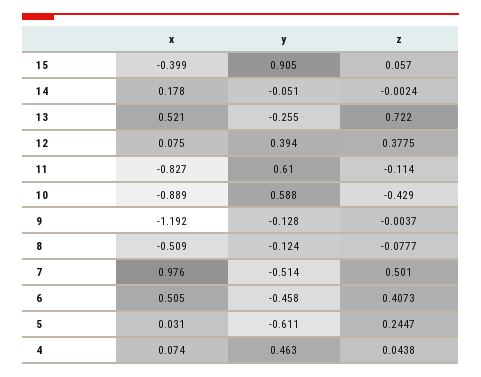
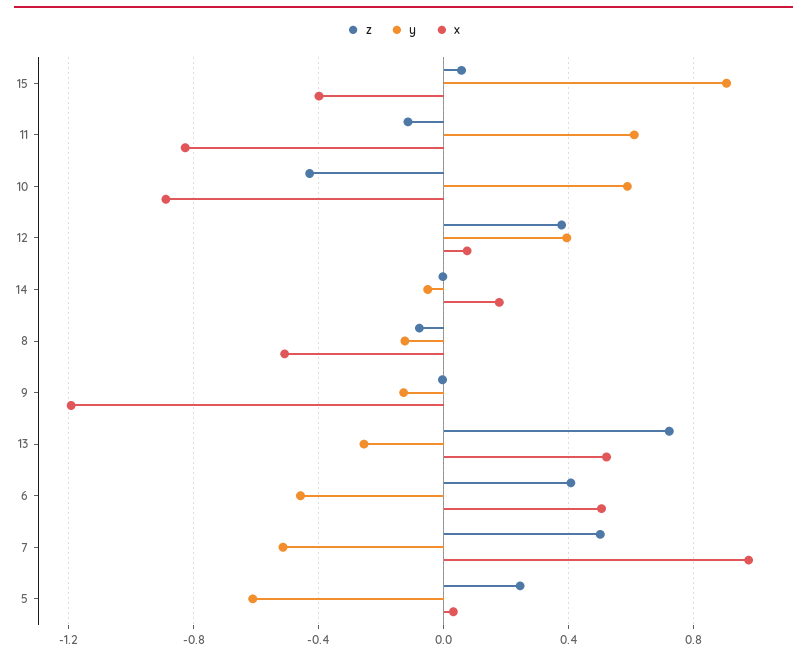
  {
    "x": {
      "15": -0.399,
      "14": 0.178,
      "13": 0.521,
      "12": 0.075,
      "11": -0.827,
      "10": -0.889,
      "9": -1.192,
      "8": -0.509,
      "7": 0.976,
      "6": 0.505,
-     "5": 0.031,
+     "5": 0.031
-     "4": 0.074
    },
    "y": {
      "15": 0.905,
      "14": -0.051,
      "13": -0.255,
      "12": 0.394,
      "11": 0.61,
      "10": 0.588,
      "9": -0.128,
      "8": -0.124,
      "7": -0.514,
      "6": -0.458,
-     "5": -0.611,
+     "5": -0.611
-     "4": 0.463
    },
    "z": {
      "15": 0.057,
      "14": -0.0024,
      "13": 0.722,
      "12": 0.3775,
      "11": -0.114,
      "10": -0.429,
      "9": -0.0037,
      "8": -0.0777,
      "7": 0.501,
      "6": 0.4073,
-     "5": 0.2447,
+     "5": 0.2447
-     "4": 0.0438
    }
  }

